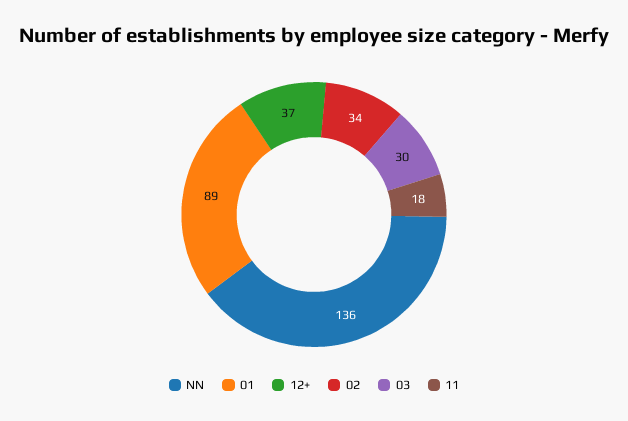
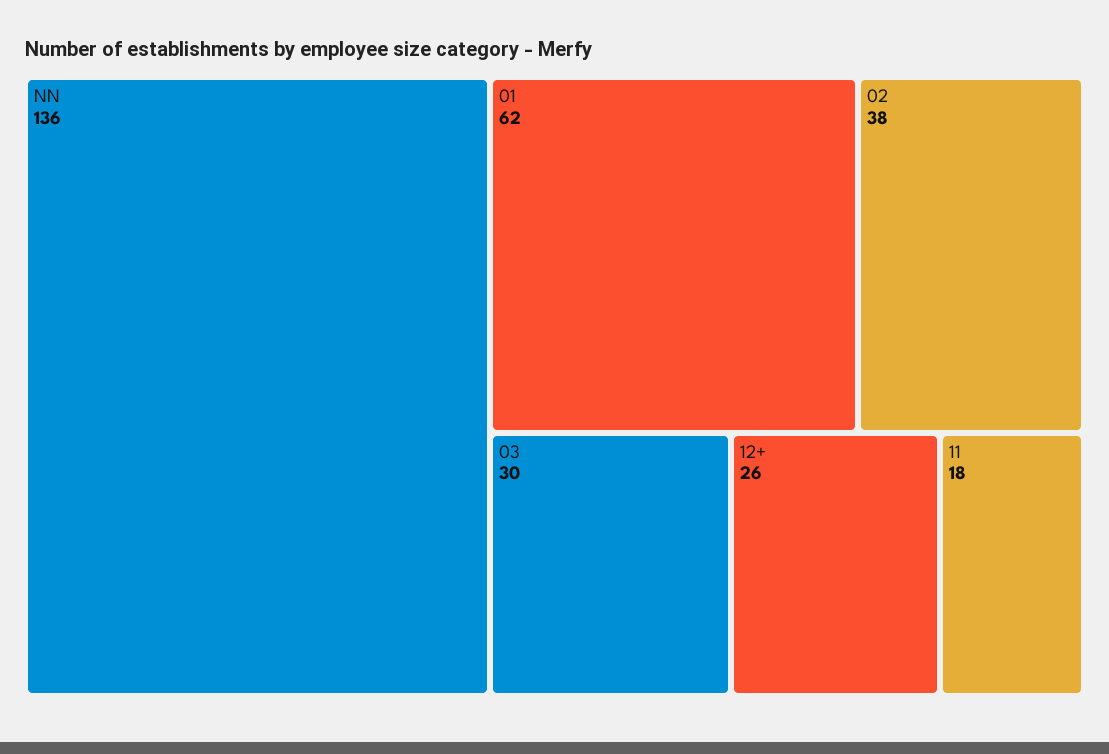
  {
    "NN": 136,
-   "01": 89,
+   "01": 62,
-   "12+": 37,
+   "12+": 26,
-   "02": 34,
+   "02": 38,
    "03": 30,
    "11": 18
  }

